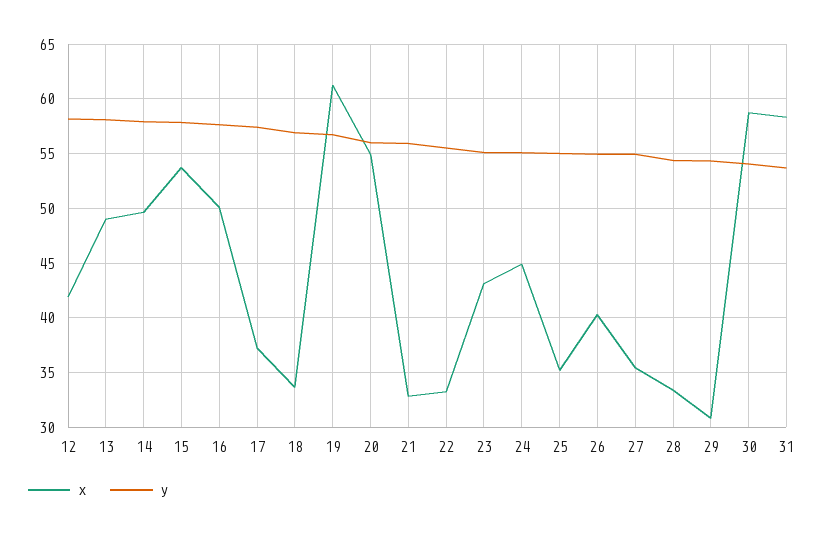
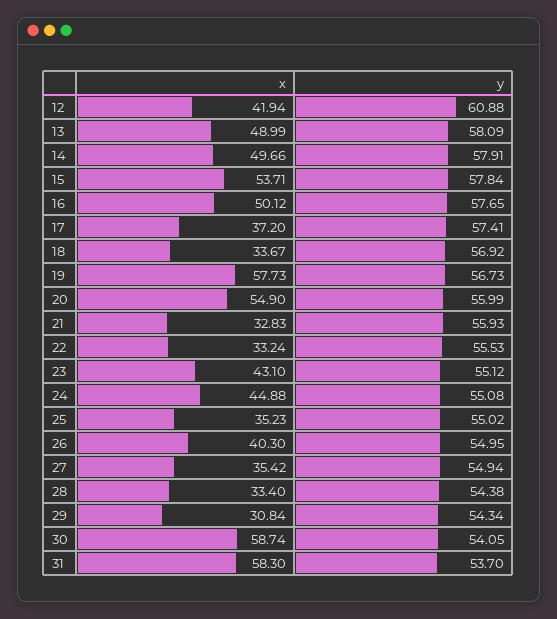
  {
    "x": {
      "12": 41.94,
      "13": 48.99,
      "14": 49.66,
      "15": 53.71,
      "16": 50.12,
      "17": 37.2,
      "18": 33.67,
-     "19": 61,
+     "19": 57.73,
      "20": 54.9,
      "21": 32.83,
      "22": 33.24,
      "23": 43.1,
      "24": 44.88,
      "25": 35.23,
      "26": 40.3,
      "27": 35.42,
      "28": 33.4,
      "29": 30.84,
      "30": 58.74,
      "31": 58.3
    },
    "y": {
-     "12": 58,
+     "12": 60.88,
      "13": 58.09,
      "14": 57.91,
      "15": 57.84,
      "16": 57.65,
      "17": 57.41,
      "18": 56.92,
      "19": 56.73,
      "20": 55.99,
      "21": 55.93,
      "22": 55.53,
      "23": 55.12,
      "24": 55.08,
      "25": 55.02,
      "26": 54.95,
      "27": 54.94,
      "28": 54.38,
      "29": 54.34,
      "30": 54.05,
      "31": 53.7
    }
  }

